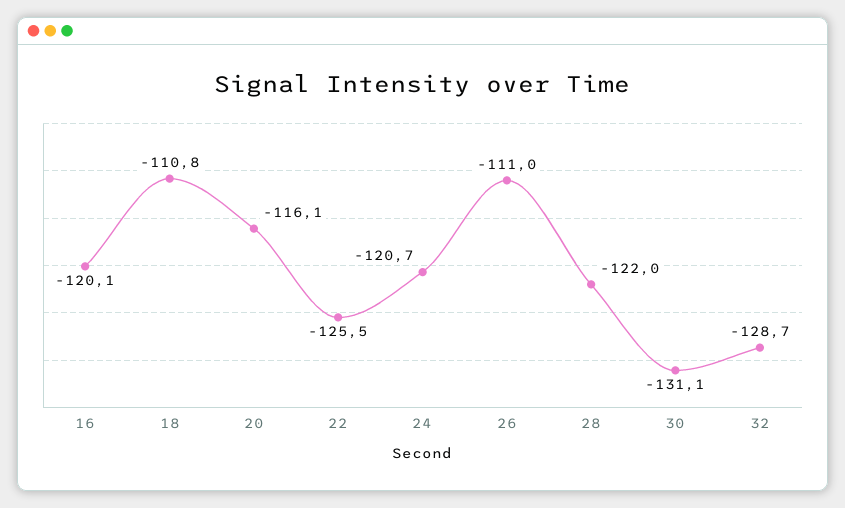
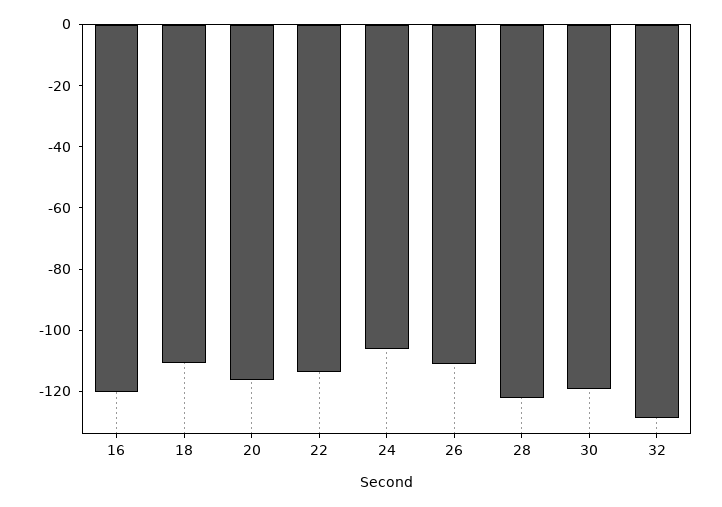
  {
    "16": -120.1,
    "18": -110.8,
    "20": -116.1,
-   "22": -125.5,
+   "22": -115,
-   "24": -120.7,
+   "24": -105,
    "26": -111,
    "28": -122,
-   "30": -131.1,
+   "30": -120,
    "32": -128.7
  }

